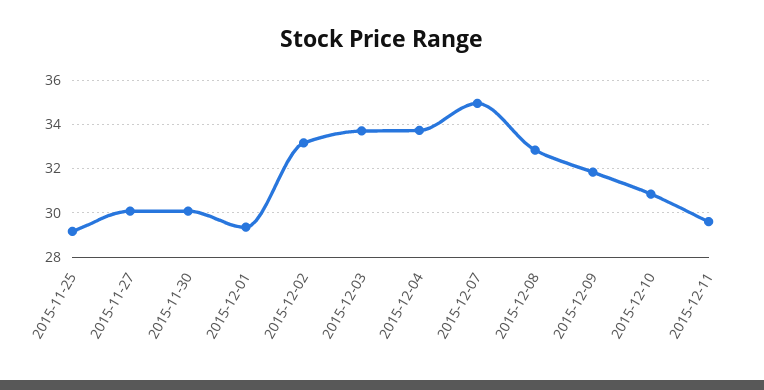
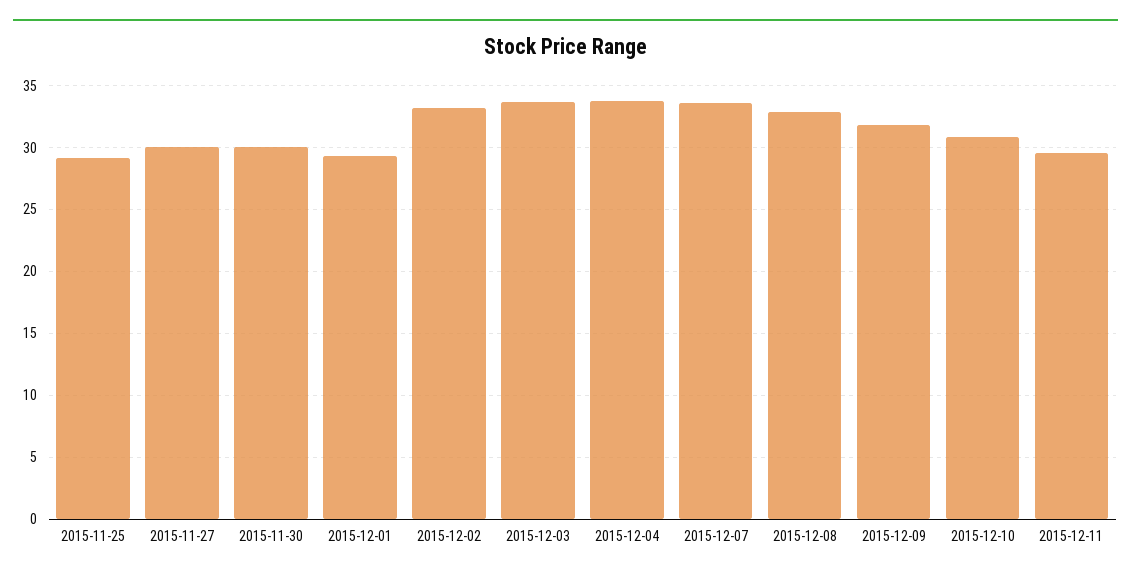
  {
    "2015-11-25": 29,
    "2015-11-27": 30,
    "2015-11-30": 30,
    "2015-12-01": 29.5,
    "2015-12-02": 33,
    "2015-12-03": 33.5,
    "2015-12-04": 33.5,
-   "2015-12-07": 35,
+   "2015-12-07": 33.5,
    "2015-12-08": 33,
    "2015-12-09": 32,
    "2015-12-10": 31,
    "2015-12-11": 29.5
  }

